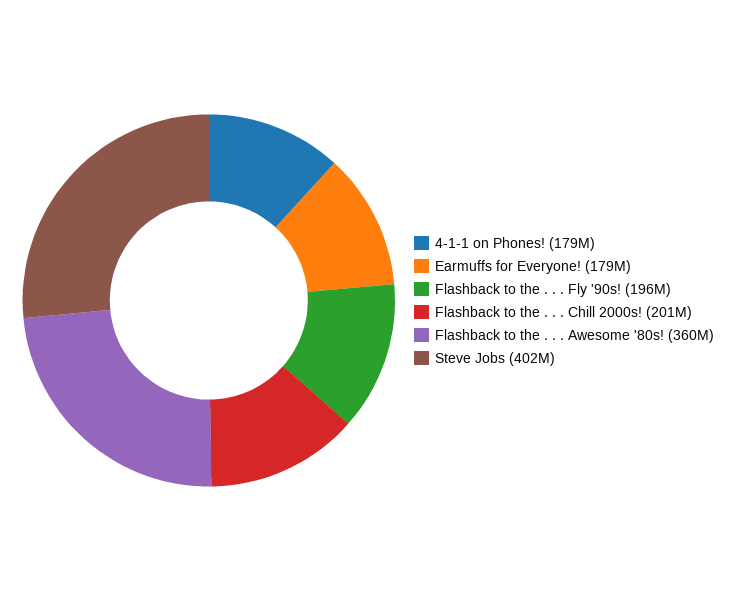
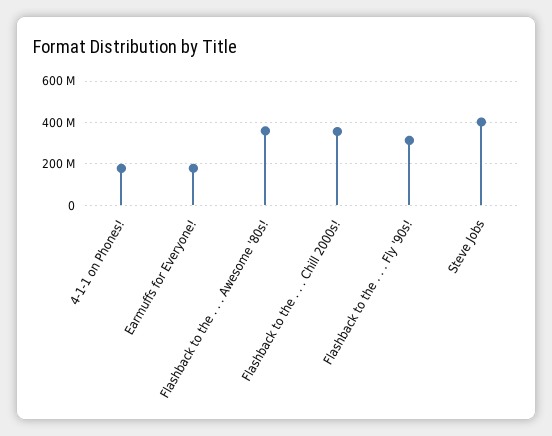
  {
    "4-1-1 on Phones!": 179000000,
    "Earmuffs for Everyone!": 179000000,
-   "Flashback to the . . . Fly '90s!": 196000000,
+   "Flashback to the . . . Fly '90s!": 300000000,
-   "Flashback to the . . . Chill 2000s!": 201000000,
+   "Flashback to the . . . Chill 2000s!": 350000000,
    "Flashback to the . . . Awesome '80s!": 360000000,
    "Steve Jobs": 402000000
  }

